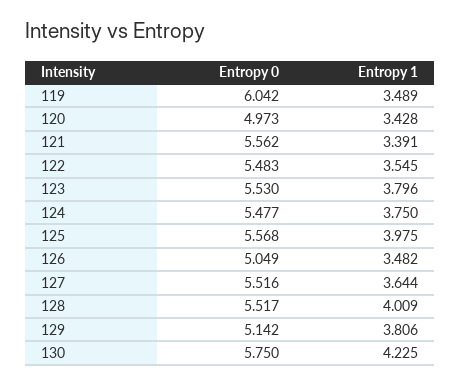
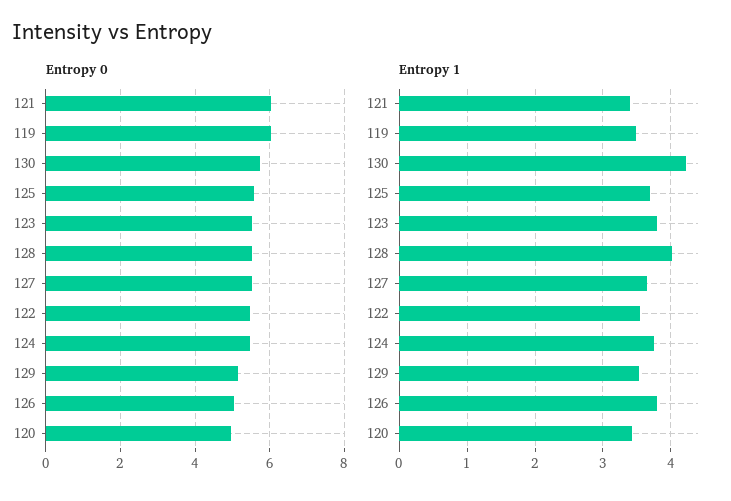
  {
    "Entropy 0": {
      "119": 6.042,
      "120": 4.973,
-     "121": 5.562,
+     "121": 6,
      "122": 5.483,
      "123": 5.53,
      "124": 5.477,
      "125": 5.568,
      "126": 5.049,
      "127": 5.516,
      "128": 5.517,
      "129": 5.142,
      "130": 5.75
    },
    "Entropy 1": {
      "119": 3.489,
      "120": 3.428,
      "121": 3.391,
      "122": 3.545,
      "123": 3.796,
      "124": 3.75,
-     "125": 3.975,
+     "125": 3.7,
-     "126": 3.482,
+     "126": 3.8,
      "127": 3.644,
      "128": 4.009,
-     "129": 3.806,
+     "129": 3.5,
      "130": 4.225
    }
  }

